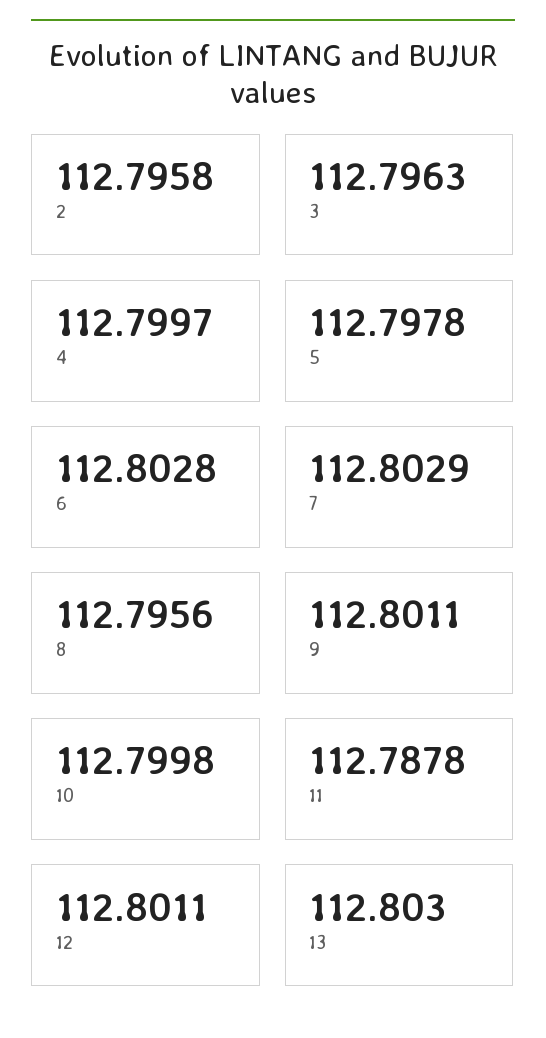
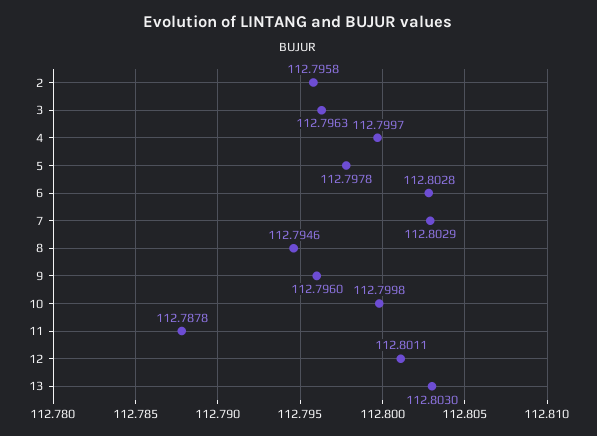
  {
    "2": 112.7958,
    "3": 112.7963,
    "4": 112.7997,
    "5": 112.7978,
    "6": 112.8028,
    "7": 112.8029,
-   "8": 112.7956,
+   "8": 112.7946,
-   "9": 112.8011,
+   "9": 112.796,
    "10": 112.7998,
    "11": 112.7878,
    "12": 112.8011,
    "13": 112.803
  }

